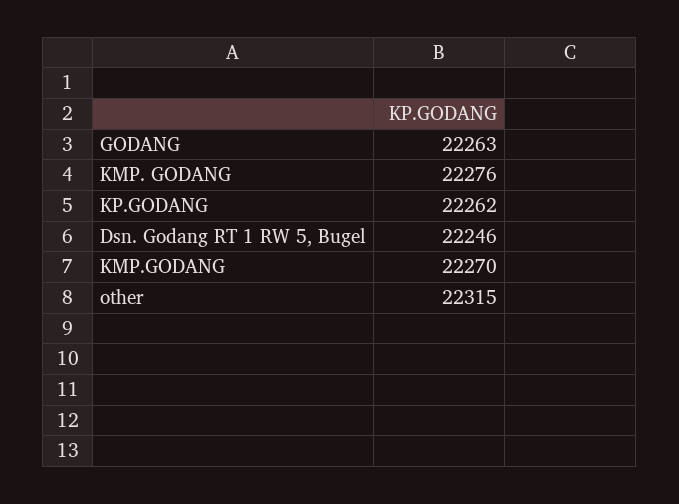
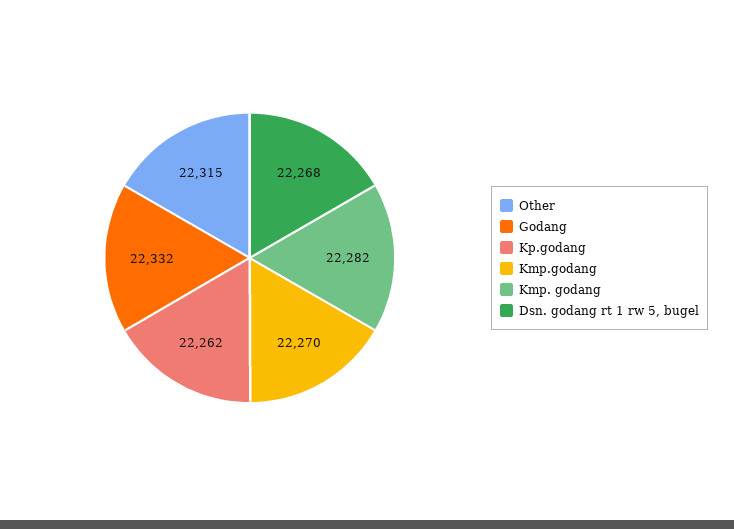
  {
-   "GODANG": 22263,
+   "GODANG": 22332,
-   "KMP. GODANG": 22276,
+   "KMP. GODANG": 22282,
    "KP.GODANG": 22262,
-   "Dsn. Godang RT 1 RW 5, Bugel": 22246,
+   "Dsn. Godang RT 1 RW 5, Bugel": 22268,
    "KMP.GODANG": 22270,
    "other": 22315
  }

